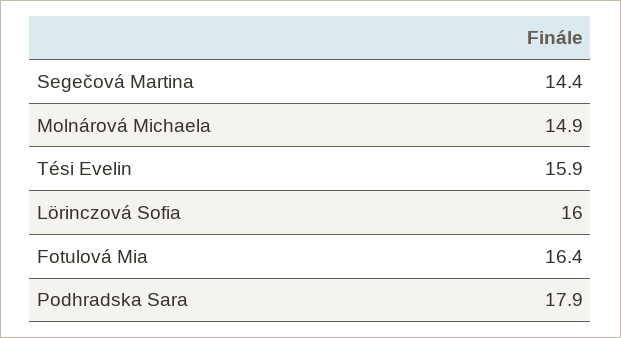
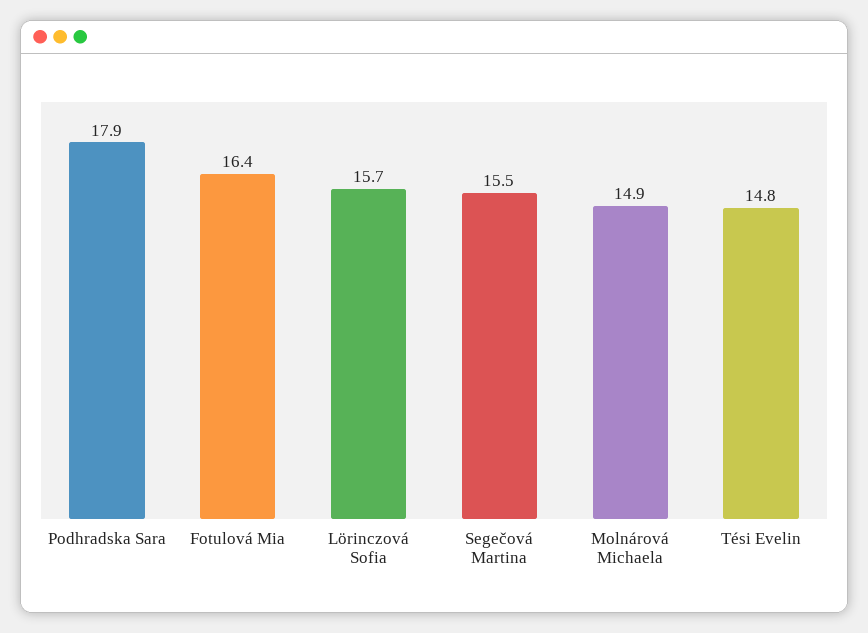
  {
-   "Segečová Martina": 14.4,
+   "Segečová Martina": 15.5,
    "Molnárová Michaela": 14.9,
-   "Tési Evelin": 15.9,
+   "Tési Evelin": 14.8,
-   "Lörinczová Sofia": 16,
+   "Lörinczová Sofia": 15.7,
    "Fotulová Mia": 16.4,
    "Podhradska Sara": 17.9
  }

